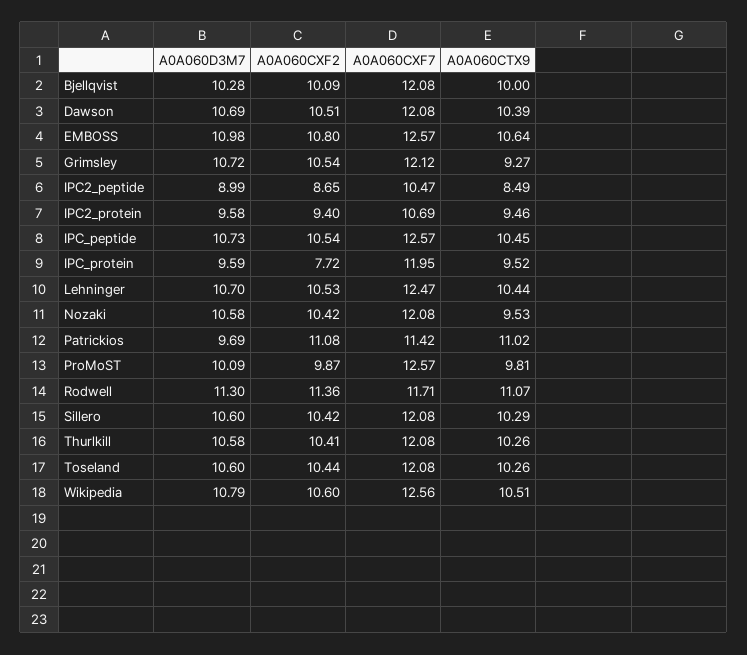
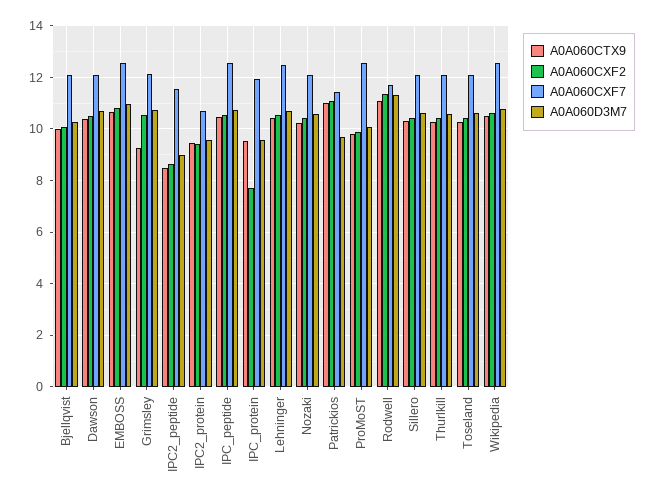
  {
    "A0A060D3M7": {
      "Bjellqvist": 10.28,
      "Dawson": 10.69,
      "EMBOSS": 10.98,
      "Grimsley": 10.72,
      "IPC2_peptide": 8.99,
      "IPC2_protein": 9.58,
      "IPC_peptide": 10.73,
      "IPC_protein": 9.59,
      "Lehninger": 10.7,
      "Nozaki": 10.58,
      "Patrickios": 9.69,
      "ProMoST": 10.09,
      "Rodwell": 11.3,
      "Sillero": 10.6,
      "Thurlkill": 10.58,
      "Toseland": 10.6,
      "Wikipedia": 10.79
    },
    "A0A060CXF2": {
      "Bjellqvist": 10.09,
      "Dawson": 10.51,
      "EMBOSS": 10.8,
      "Grimsley": 10.54,
      "IPC2_peptide": 8.65,
      "IPC2_protein": 9.4,
      "IPC_peptide": 10.54,
      "IPC_protein": 7.72,
      "Lehninger": 10.53,
      "Nozaki": 10.42,
      "Patrickios": 11.08,
      "ProMoST": 9.87,
      "Rodwell": 11.36,
      "Sillero": 10.42,
      "Thurlkill": 10.41,
      "Toseland": 10.44,
      "Wikipedia": 10.6
    },
    "A0A060CXF7": {
      "Bjellqvist": 12.08,
      "Dawson": 12.08,
      "EMBOSS": 12.57,
      "Grimsley": 12.12,
-     "IPC2_peptide": 10.47,
+     "IPC2_peptide": 11.5,
      "IPC2_protein": 10.69,
      "IPC_peptide": 12.57,
      "IPC_protein": 11.95,
      "Lehninger": 12.47,
      "Nozaki": 12.08,
      "Patrickios": 11.42,
      "ProMoST": 12.57,
      "Rodwell": 11.71,
      "Sillero": 12.08,
      "Thurlkill": 12.08,
      "Toseland": 12.08,
      "Wikipedia": 12.56
    },
    "A0A060CTX9": {
      "Bjellqvist": 10,
      "Dawson": 10.39,
      "EMBOSS": 10.64,
      "Grimsley": 9.27,
      "IPC2_peptide": 8.49,
      "IPC2_protein": 9.46,
      "IPC_peptide": 10.45,
      "IPC_protein": 9.52,
      "Lehninger": 10.44,
-     "Nozaki": 9.53,
+     "Nozaki": 10.25,
      "Patrickios": 11.02,
      "ProMoST": 9.81,
      "Rodwell": 11.07,
      "Sillero": 10.29,
      "Thurlkill": 10.26,
      "Toseland": 10.26,
      "Wikipedia": 10.51
    }
  }

